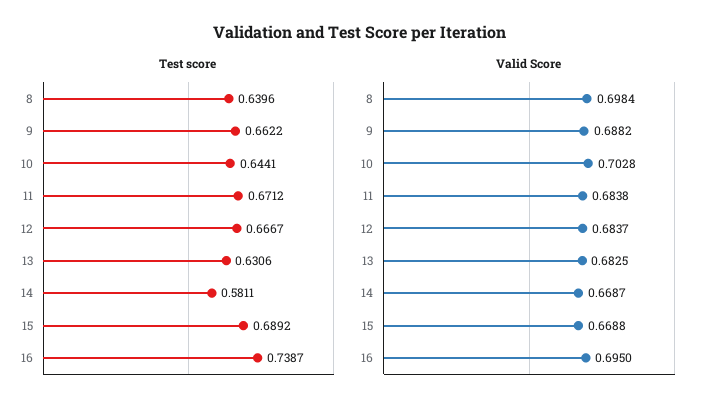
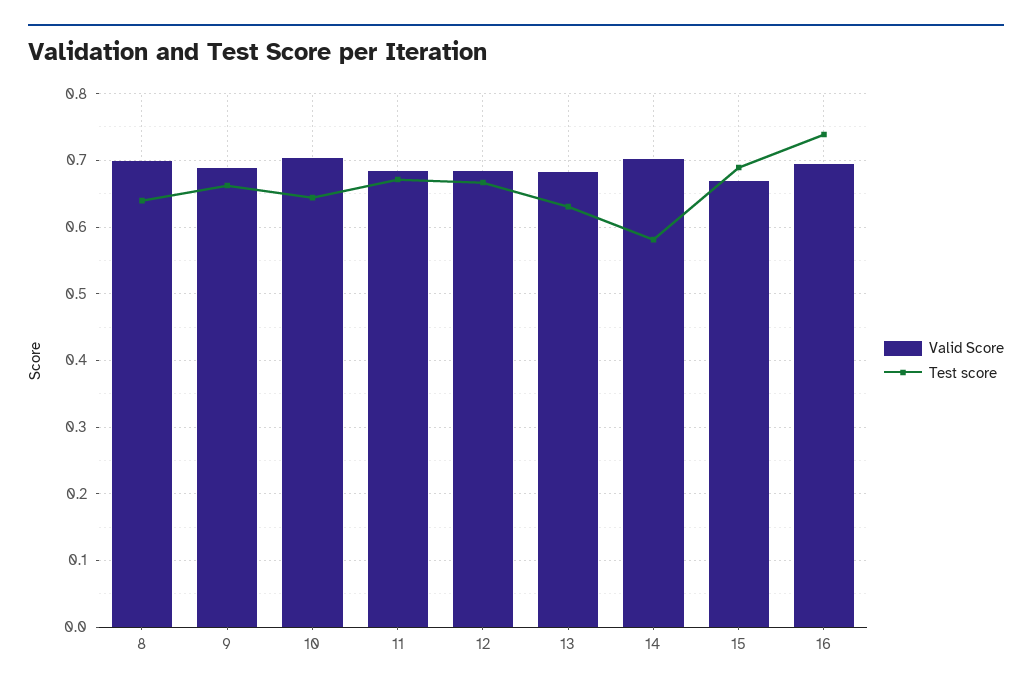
  {
    "Test score": {
      "8": 0.6396,
      "9": 0.6622,
      "10": 0.6441,
      "11": 0.6712,
      "12": 0.6667,
      "13": 0.6306,
      "14": 0.5811,
      "15": 0.6892,
      "16": 0.7387
    },
    "Valid Score": {
      "8": 0.6984,
      "9": 0.6882,
      "10": 0.7028,
      "11": 0.6838,
      "12": 0.6837,
      "13": 0.6825,
-     "14": 0.6687,
+     "14": 0.7,
      "15": 0.6688,
      "16": 0.695
    }
  }

